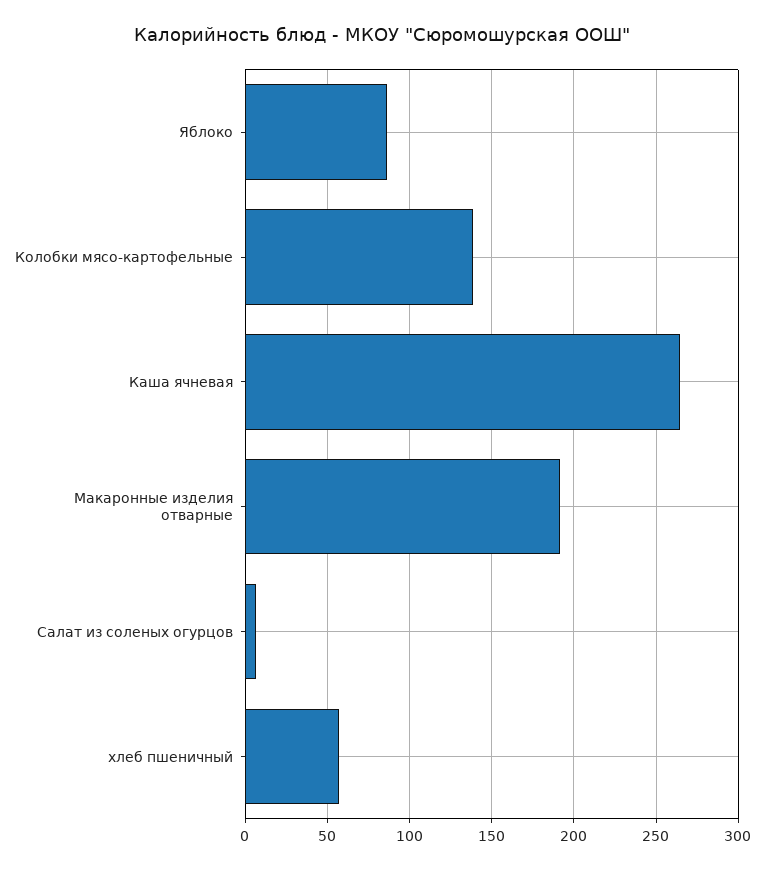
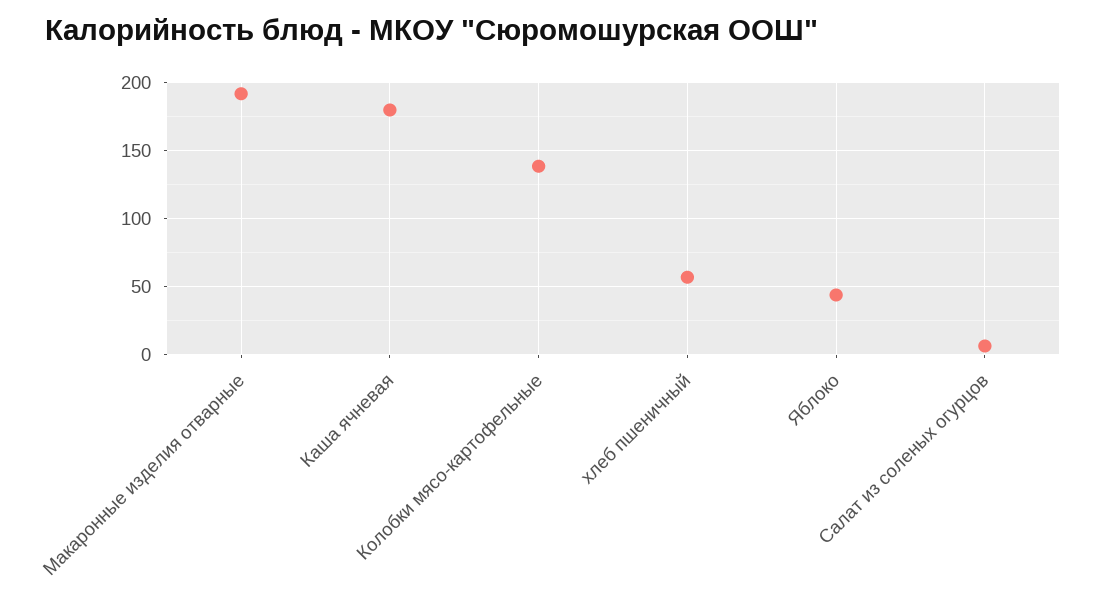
  {
-   "Яблоко": 85,
+   "Яблоко": 45,
    "Колобки мясо-картофельные": 140,
-   "Каша ячневая": 265,
+   "Каша ячневая": 180,
    "Макаронные изделия отварные": 190,
    "Салат из соленых огурцов": 5,
    "хлеб пшеничный": 55
  }

